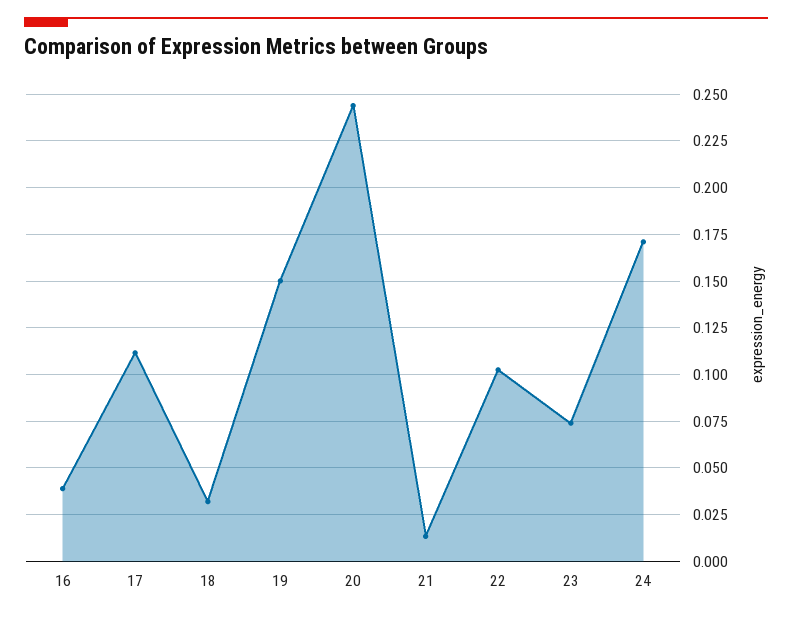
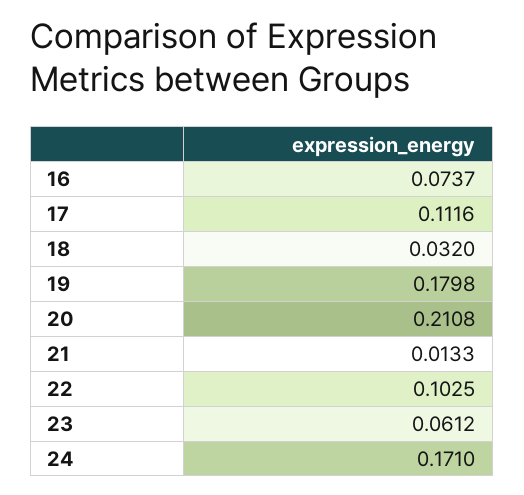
  {
-   "16": 0.04,
+   "16": 0.0737,
    "17": 0.1116,
    "18": 0.032,
-   "19": 0.15,
+   "19": 0.1798,
-   "20": 0.245,
+   "20": 0.2108,
    "21": 0.0133,
    "22": 0.1025,
-   "23": 0.075,
+   "23": 0.0612,
    "24": 0.171
  }

